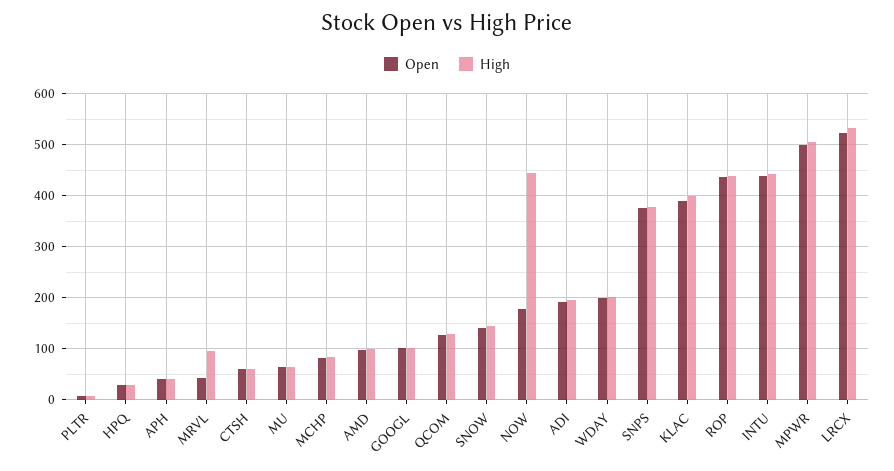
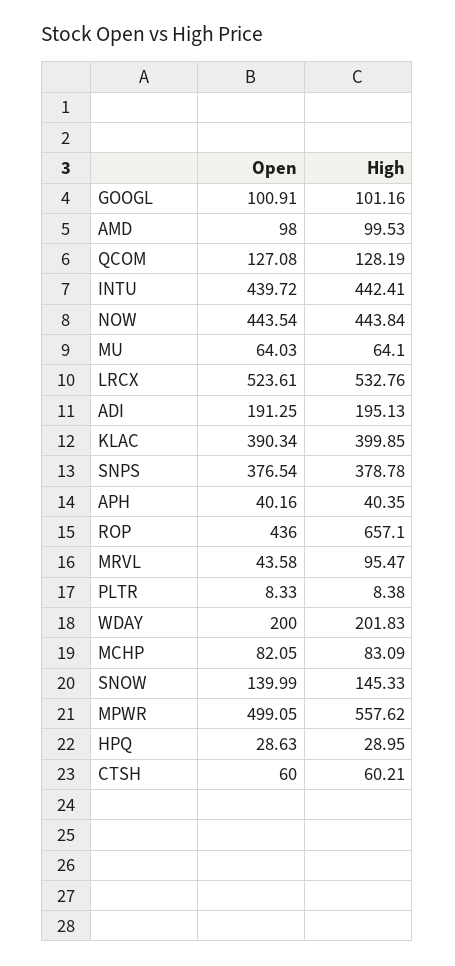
  {
    "Open": {
      "PLTR": 8.33,
      "HPQ": 28.63,
      "APH": 40.16,
      "MRVL": 43.58,
      "CTSH": 60,
      "MU": 64.03,
      "MCHP": 82.05,
      "AMD": 98,
      "GOOGL": 100.91,
      "QCOM": 127.08,
      "SNOW": 139.99,
-     "NOW": 180,
+     "NOW": 443.54,
      "ADI": 191.25,
      "WDAY": 200,
      "SNPS": 376.54,
      "KLAC": 390.34,
      "ROP": 436,
      "INTU": 439.72,
      "MPWR": 499.05,
      "LRCX": 523.61
    },
    "High": {
      "PLTR": 8.38,
      "HPQ": 28.95,
      "APH": 40.35,
      "MRVL": 95.47,
      "CTSH": 60.21,
      "MU": 64.1,
      "MCHP": 83.09,
      "AMD": 99.53,
      "GOOGL": 101.16,
      "QCOM": 128.19,
      "SNOW": 145.33,
      "NOW": 443.84,
      "ADI": 195.13,
      "WDAY": 201.83,
      "SNPS": 378.78,
      "KLAC": 399.85,
-     "ROP": 440,
+     "ROP": 657.1,
      "INTU": 442.41,
-     "MPWR": 500,
+     "MPWR": 557.62,
      "LRCX": 532.76
    }
  }

